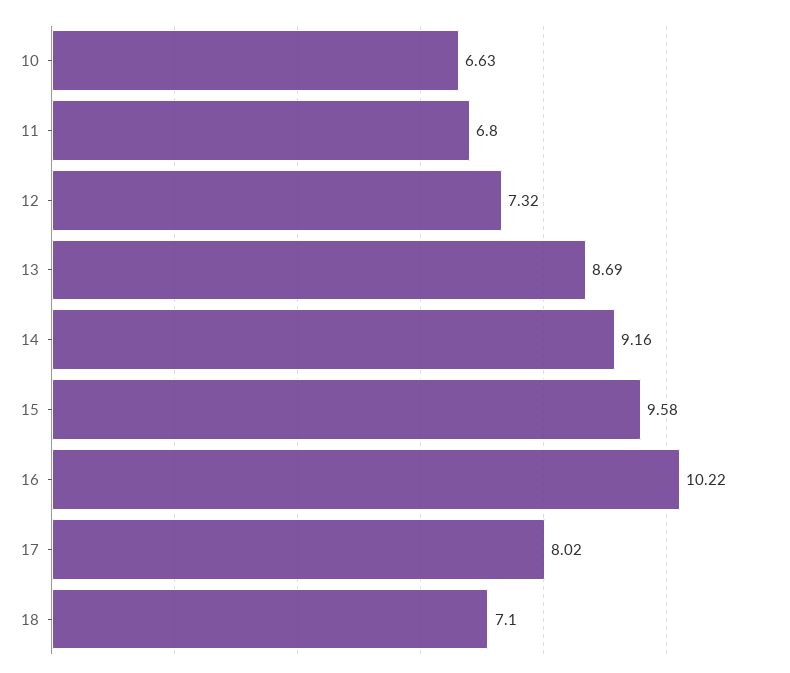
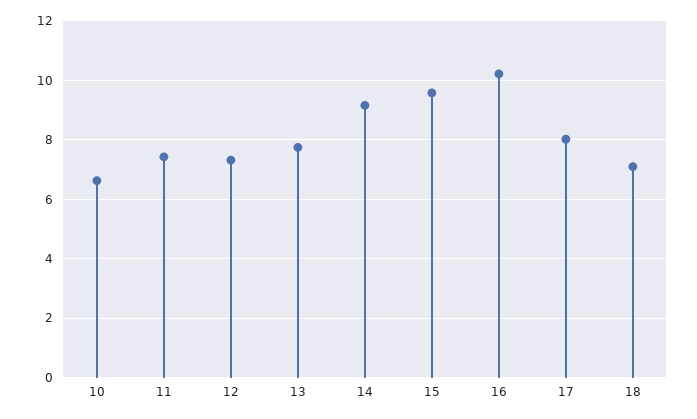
  {
    "10": 6.63,
-   "11": 6.8,
+   "11": 7.5,
    "12": 7.32,
-   "13": 8.69,
+   "13": 7.75,
    "14": 9.16,
    "15": 9.58,
    "16": 10.22,
    "17": 8.02,
    "18": 7.1
  }

